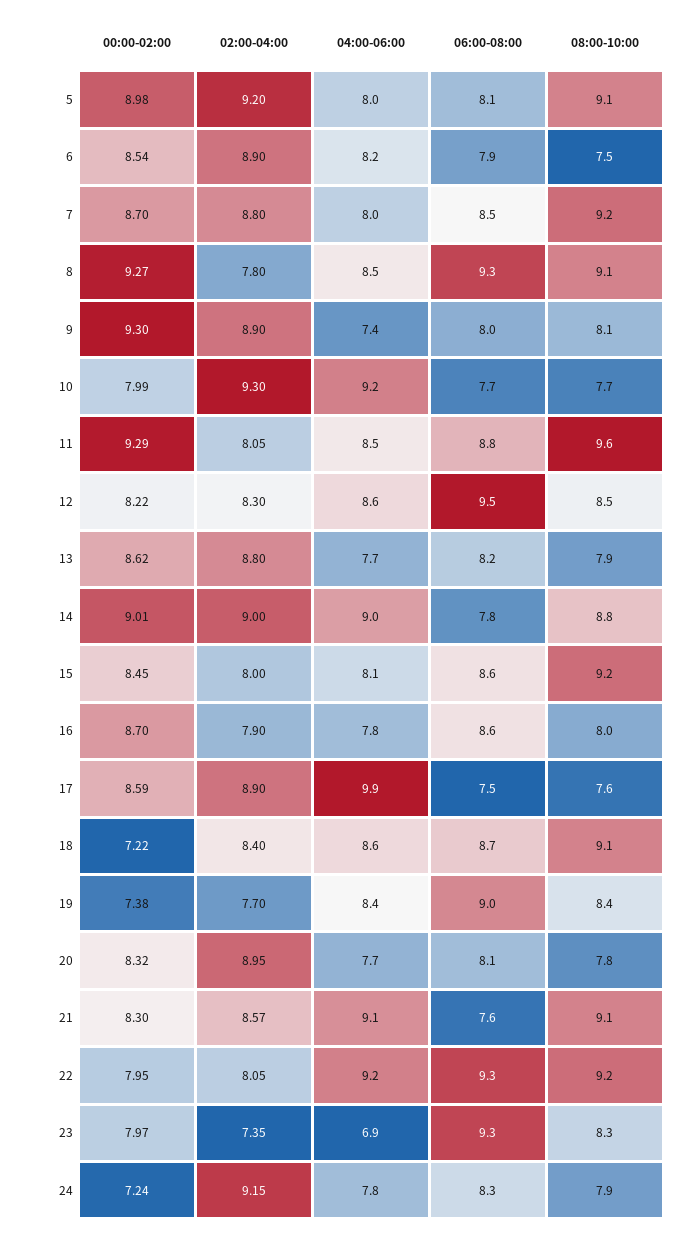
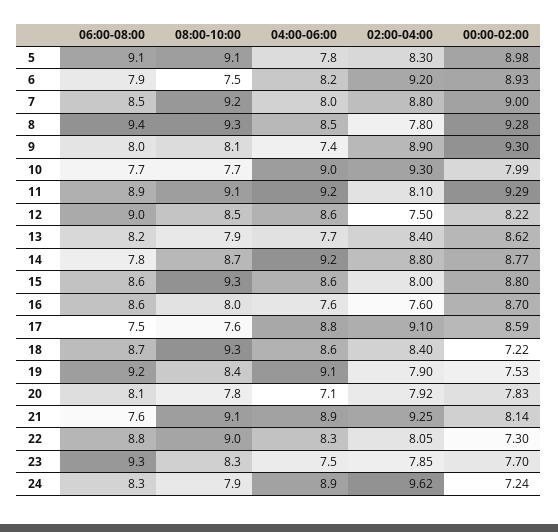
  {
    "00:00-02:00": {
      "5": 8.98,
-     "6": 8.54,
+     "6": 8.93,
-     "7": 8.7,
+     "7": 9,
-     "8": 9.27,
+     "8": 9.28,
      "9": 9.3,
      "10": 7.99,
      "11": 9.29,
      "12": 8.22,
      "13": 8.62,
-     "14": 9.01,
+     "14": 8.77,
-     "15": 8.45,
+     "15": 8.8,
      "16": 8.7,
      "17": 8.59,
      "18": 7.22,
-     "19": 7.38,
+     "19": 7.53,
-     "20": 8.32,
+     "20": 7.83,
-     "21": 8.3,
+     "21": 8.14,
-     "22": 7.95,
+     "22": 7.3,
-     "23": 7.97,
+     "23": 7.7,
      "24": 7.24
    },
    "02:00-04:00": {
-     "5": 9.2,
+     "5": 8.3,
-     "6": 8.9,
+     "6": 9.2,
      "7": 8.8,
      "8": 7.8,
      "9": 8.9,
      "10": 9.3,
-     "11": 8.05,
+     "11": 8.1,
-     "12": 8.3,
+     "12": 7.5,
-     "13": 8.8,
+     "13": 8.4,
-     "14": 9,
+     "14": 8.8,
      "15": 8,
-     "16": 7.9,
+     "16": 7.6,
-     "17": 8.9,
+     "17": 9.1,
      "18": 8.4,
-     "19": 7.7,
+     "19": 7.9,
-     "20": 8.95,
+     "20": 7.92,
-     "21": 8.57,
+     "21": 9.25,
      "22": 8.05,
-     "23": 7.35,
+     "23": 7.85,
-     "24": 9.15
+     "24": 9.62
    },
    "04:00-06:00": {
-     "5": 8,
+     "5": 7.8,
      "6": 8.2,
      "7": 8,
      "8": 8.5,
      "9": 7.4,
-     "10": 9.2,
+     "10": 9,
-     "11": 8.5,
+     "11": 9.2,
      "12": 8.6,
      "13": 7.7,
-     "14": 9,
+     "14": 9.2,
-     "15": 8.1,
+     "15": 8.6,
-     "16": 7.8,
+     "16": 7.6,
-     "17": 9.9,
+     "17": 8.8,
      "18": 8.6,
-     "19": 8.4,
+     "19": 9.1,
-     "20": 7.7,
+     "20": 7.1,
-     "21": 9.1,
+     "21": 8.9,
-     "22": 9.2,
+     "22": 8.3,
-     "23": 6.9,
+     "23": 7.5,
-     "24": 7.8
+     "24": 8.9
    },
    "06:00-08:00": {
-     "5": 8.1,
+     "5": 9.1,
      "6": 7.9,
      "7": 8.5,
-     "8": 9.3,
+     "8": 9.4,
      "9": 8,
      "10": 7.7,
-     "11": 8.8,
+     "11": 8.9,
-     "12": 9.5,
+     "12": 9,
      "13": 8.2,
      "14": 7.8,
      "15": 8.6,
      "16": 8.6,
      "17": 7.5,
      "18": 8.7,
-     "19": 9,
+     "19": 9.2,
      "20": 8.1,
      "21": 7.6,
-     "22": 9.3,
+     "22": 8.8,
      "23": 9.3,
      "24": 8.3
    },
    "08:00-10:00": {
      "5": 9.1,
      "6": 7.5,
      "7": 9.2,
-     "8": 9.1,
+     "8": 9.3,
      "9": 8.1,
      "10": 7.7,
-     "11": 9.6,
+     "11": 9.1,
      "12": 8.5,
      "13": 7.9,
-     "14": 8.8,
+     "14": 8.7,
-     "15": 9.2,
+     "15": 9.3,
      "16": 8,
      "17": 7.6,
-     "18": 9.1,
+     "18": 9.3,
      "19": 8.4,
      "20": 7.8,
      "21": 9.1,
-     "22": 9.2,
+     "22": 9,
      "23": 8.3,
      "24": 7.9
    }
  }

